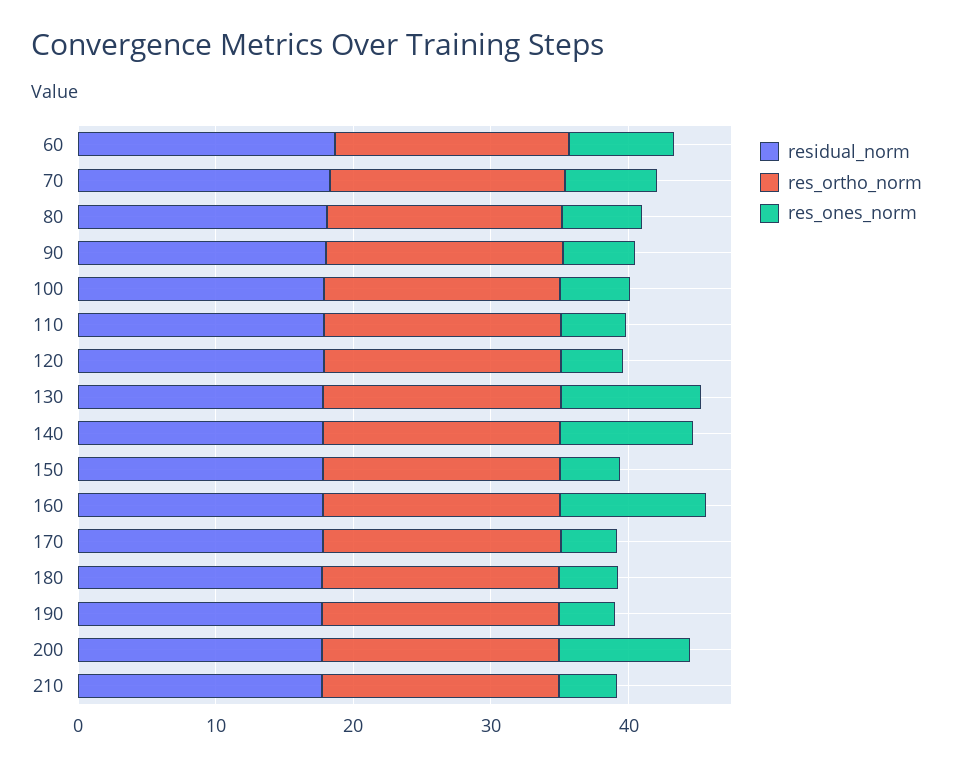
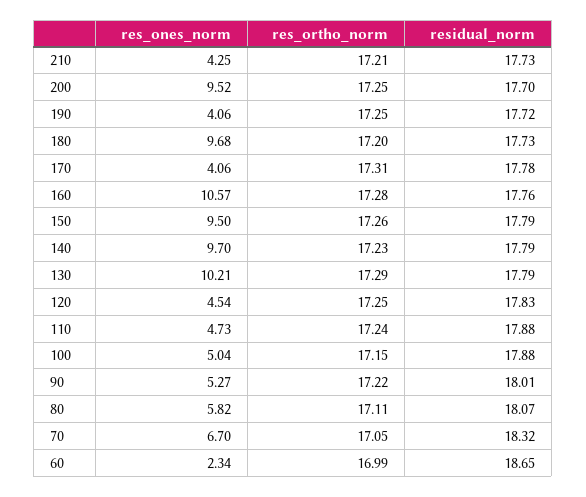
  {
    "residual_norm": {
      "60": 18.65,
      "70": 18.32,
      "80": 18.07,
      "90": 18.01,
      "100": 17.88,
      "110": 17.88,
      "120": 17.83,
      "130": 17.79,
      "140": 17.79,
      "150": 17.79,
      "160": 17.76,
      "170": 17.78,
      "180": 17.73,
      "190": 17.72,
      "200": 17.7,
      "210": 17.73
    },
    "res_ortho_norm": {
      "60": 16.99,
      "70": 17.05,
      "80": 17.11,
      "90": 17.22,
      "100": 17.15,
      "110": 17.24,
      "120": 17.25,
      "130": 17.29,
      "140": 17.23,
      "150": 17.26,
      "160": 17.28,
      "170": 17.31,
      "180": 17.2,
      "190": 17.25,
      "200": 17.25,
      "210": 17.21
    },
    "res_ones_norm": {
-     "60": 8,
+     "60": 2.34,
      "70": 6.7,
      "80": 5.82,
      "90": 5.27,
      "100": 5.04,
      "110": 4.73,
      "120": 4.54,
      "130": 10.21,
      "140": 9.7,
-     "150": 4,
+     "150": 9.5,
      "160": 10.57,
      "170": 4.06,
-     "180": 4,
+     "180": 9.68,
      "190": 4.06,
      "200": 9.52,
      "210": 4.25
    }
  }

